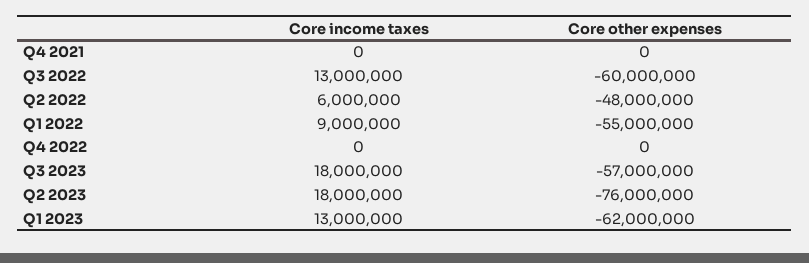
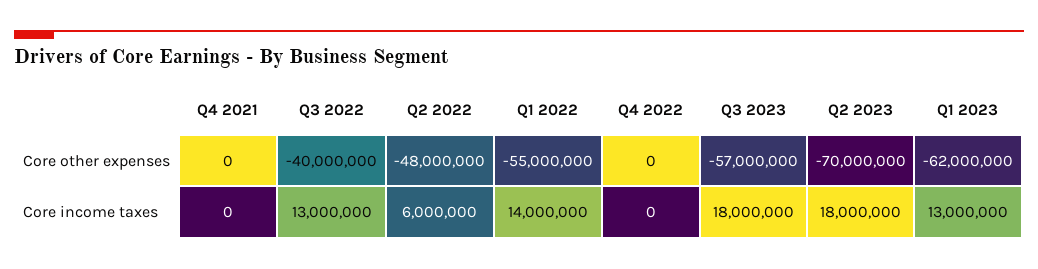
  {
    "Core income taxes": {
      "Q4 2021": 0,
      "Q3 2022": 13000000,
      "Q2 2022": 6000000,
-     "Q1 2022": 9000000,
+     "Q1 2022": 14000000,
      "Q4 2022": 0,
      "Q3 2023": 18000000,
      "Q2 2023": 18000000,
      "Q1 2023": 13000000
    },
    "Core other expenses": {
      "Q4 2021": 0,
-     "Q3 2022": -60000000,
+     "Q3 2022": -40000000,
      "Q2 2022": -48000000,
      "Q1 2022": -55000000,
      "Q4 2022": 0,
      "Q3 2023": -57000000,
-     "Q2 2023": -76000000,
+     "Q2 2023": -70000000,
      "Q1 2023": -62000000
    }
  }

